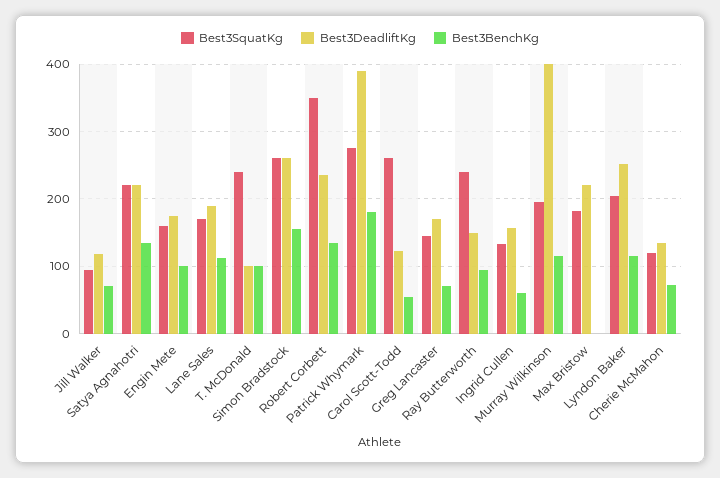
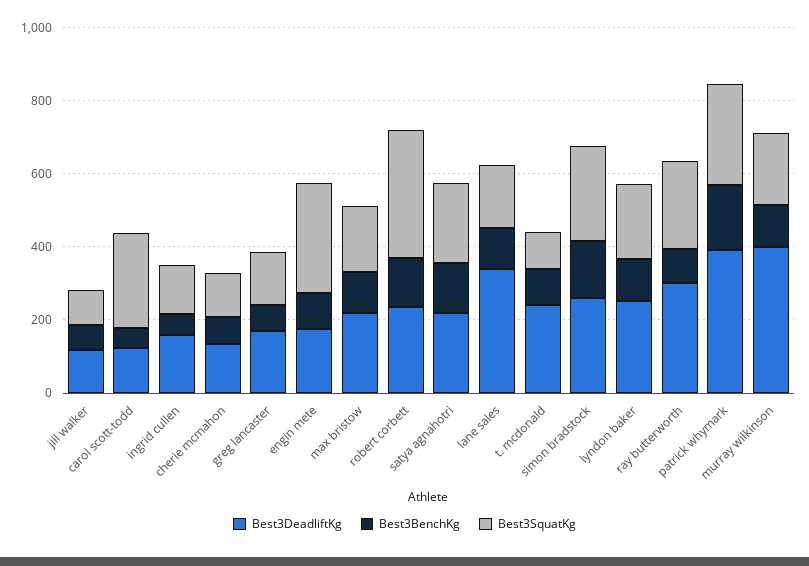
  {
    "Best3SquatKg": {
      "Jill Walker": 100,
      "Satya Agnahotri": 220,
-     "Engin Mete": 160,
+     "Engin Mete": 300,
      "Lane Sales": 170,
-     "T. McDonald": 240,
+     "T. McDonald": 100,
      "Simon Bradstock": 260,
      "Robert Corbett": 350,
      "Patrick Whymark": 280,
      "Carol Scott-Todd": 260,
      "Greg Lancaster": 150,
      "Ray Butterworth": 240,
      "Ingrid Cullen": 130,
      "Murray Wilkinson": 200,
      "Max Bristow": 180,
      "Lyndon Baker": 210,
      "Cherie McMahon": 120
    },
    "Best3DeadliftKg": {
      "Jill Walker": 120,
      "Satya Agnahotri": 220,
      "Engin Mete": 180,
-     "Lane Sales": 190,
+     "Lane Sales": 350,
-     "T. McDonald": 100,
+     "T. McDonald": 250,
      "Simon Bradstock": 260,
      "Robert Corbett": 240,
      "Patrick Whymark": 390,
      "Carol Scott-Todd": 120,
      "Greg Lancaster": 170,
-     "Ray Butterworth": 150,
+     "Ray Butterworth": 300,
      "Ingrid Cullen": 160,
      "Murray Wilkinson": 400,
      "Max Bristow": 220,
      "Lyndon Baker": 250,
      "Cherie McMahon": 140
    },
    "Best3BenchKg": {
      "Jill Walker": 70,
      "Satya Agnahotri": 140,
      "Engin Mete": 100,
      "Lane Sales": 110,
      "T. McDonald": 100,
      "Simon Bradstock": 160,
      "Robert Corbett": 140,
      "Patrick Whymark": 180,
      "Carol Scott-Todd": 60,
      "Greg Lancaster": 70,
      "Ray Butterworth": 100,
      "Ingrid Cullen": 60,
      "Murray Wilkinson": 120,
-     "Max Bristow": 0,
+     "Max Bristow": 100,
      "Lyndon Baker": 120,
      "Cherie McMahon": 70
    }
  }

